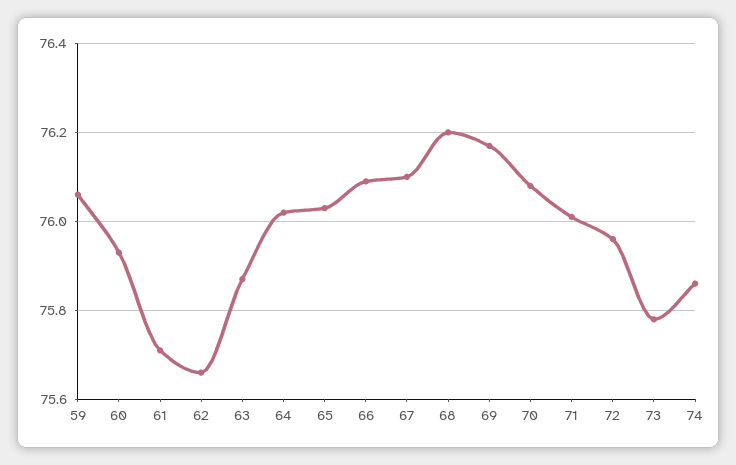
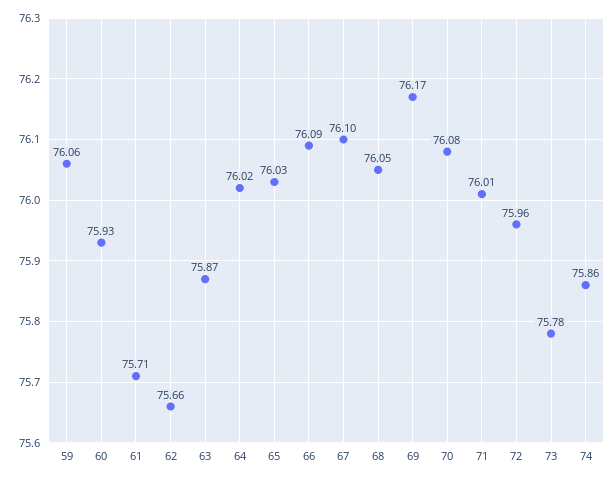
  {
    "59": 76.06,
    "60": 75.93,
    "61": 75.71,
    "62": 75.66,
    "63": 75.87,
    "64": 76.02,
    "65": 76.03,
    "66": 76.09,
    "67": 76.1,
-   "68": 76.2,
+   "68": 76.05,
    "69": 76.17,
    "70": 76.08,
    "71": 76.01,
    "72": 75.96,
    "73": 75.78,
    "74": 75.86
  }

